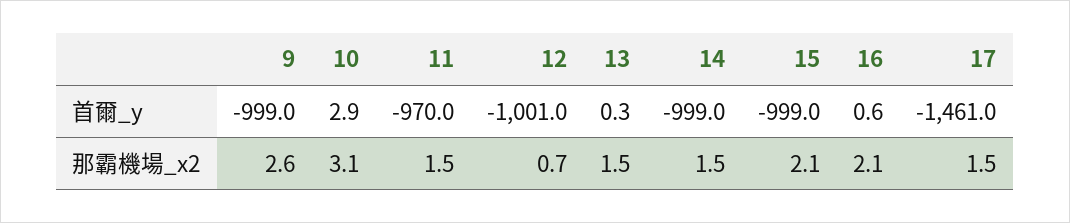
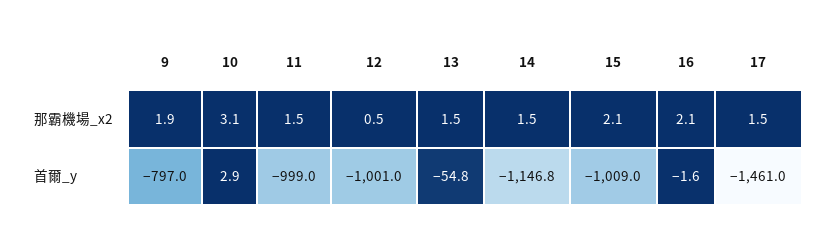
  {
    "9": {
-     "首爾_y": -999,
+     "首爾_y": -797,
-     "那霸機場_x2": 2.6
+     "那霸機場_x2": 1.9
    },
    "10": {
      "首爾_y": 2.9,
      "那霸機場_x2": 3.1
    },
    "11": {
-     "首爾_y": -970,
+     "首爾_y": -999,
      "那霸機場_x2": 1.5
    },
    "12": {
      "首爾_y": -1001,
-     "那霸機場_x2": 0.7
+     "那霸機場_x2": 0.5
    },
    "13": {
-     "首爾_y": 0.3,
+     "首爾_y": -54.8,
      "那霸機場_x2": 1.5
    },
    "14": {
-     "首爾_y": -999,
+     "首爾_y": -1146.8,
      "那霸機場_x2": 1.5
    },
    "15": {
-     "首爾_y": -999,
+     "首爾_y": -1009,
      "那霸機場_x2": 2.1
    },
    "16": {
-     "首爾_y": 0.6,
+     "首爾_y": -1.6,
      "那霸機場_x2": 2.1
    },
    "17": {
      "首爾_y": -1461,
      "那霸機場_x2": 1.5
    }
  }

